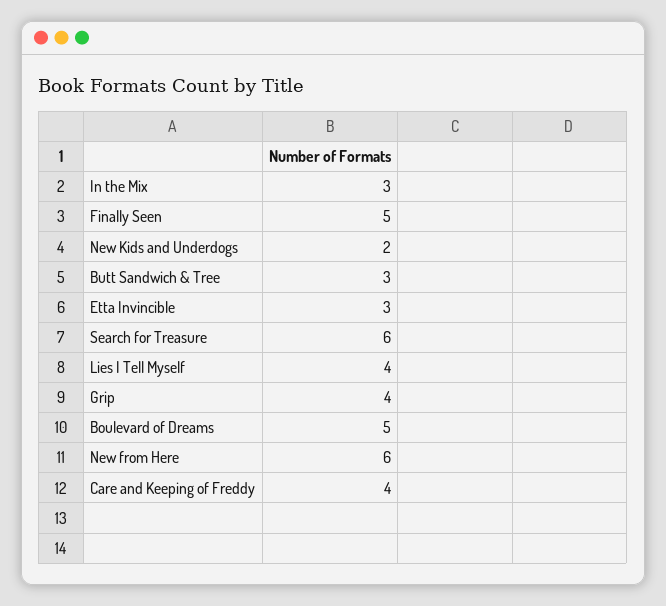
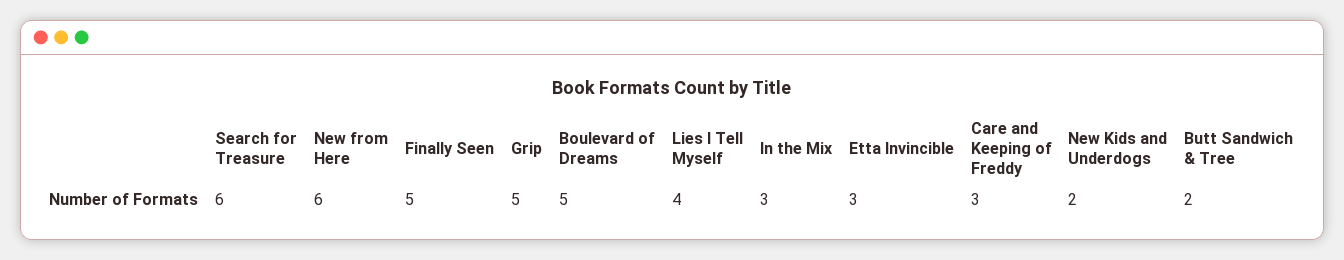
  {
    "In the Mix": 3,
    "Finally Seen": 5,
    "New Kids and Underdogs": 2,
-   "Butt Sandwich & Tree": 3,
+   "Butt Sandwich & Tree": 2,
    "Etta Invincible": 3,
    "Search for Treasure": 6,
    "Lies I Tell Myself": 4,
-   "Grip": 4,
+   "Grip": 5,
    "Boulevard of Dreams": 5,
    "New from Here": 6,
-   "Care and Keeping of Freddy": 4
+   "Care and Keeping of Freddy": 3
  }

